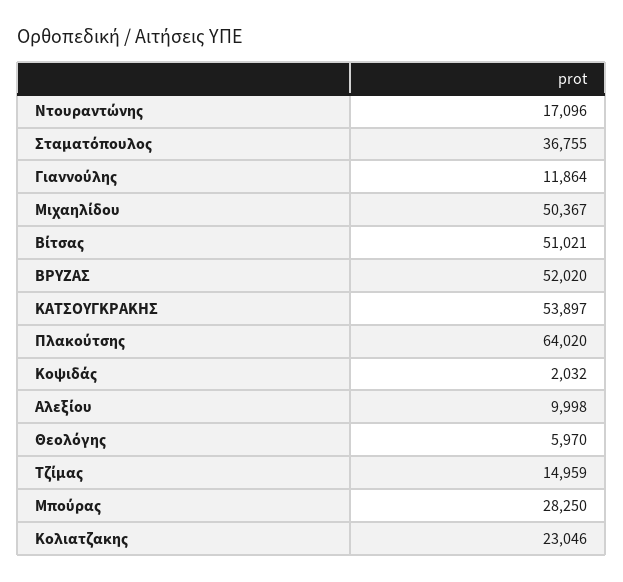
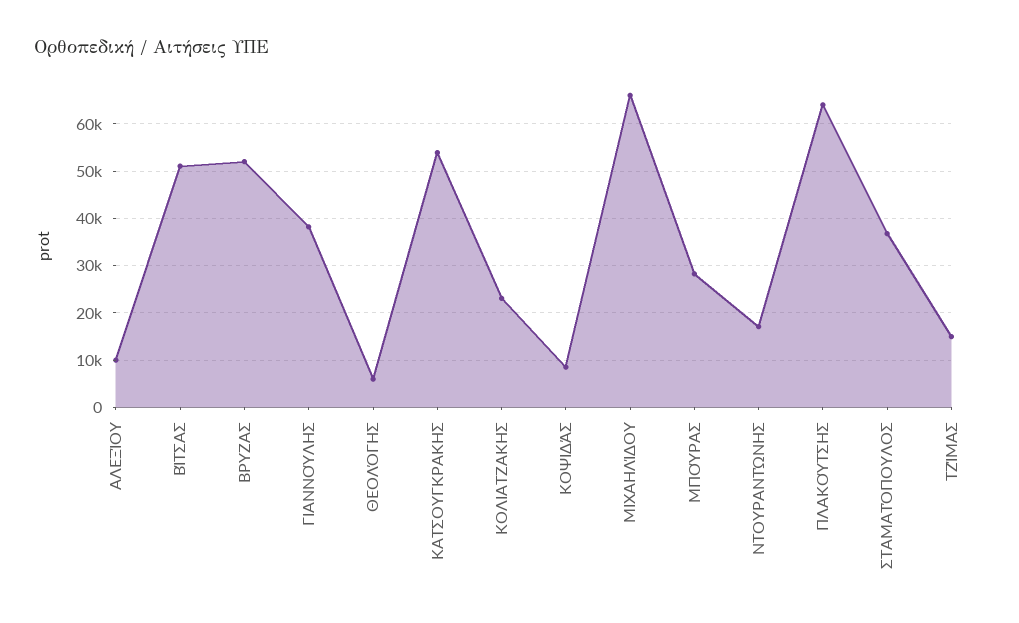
  {
    "Ντουραντώνης": 17096,
    "Σταματόπουλος": 36755,
-   "Γιαννούλης": 11864,
+   "Γιαννούλης": 38000,
-   "Μιχαηλίδου": 50367,
+   "Μιχαηλίδου": 66000,
    "Βίτσας": 51021,
    "ΒΡΥΖΑΣ": 52020,
    "ΚΑΤΣΟΥΓΚΡΑΚΗΣ": 53897,
    "Πλακούτσης": 64020,
-   "Κοψιδάς": 2032,
+   "Κοψιδάς": 8000,
    "Αλεξίου": 9998,
    "Θεολόγης": 5970,
    "Τζίμας": 14959,
    "Μπούρας": 28250,
    "Κολιατζακης": 23046
  }

